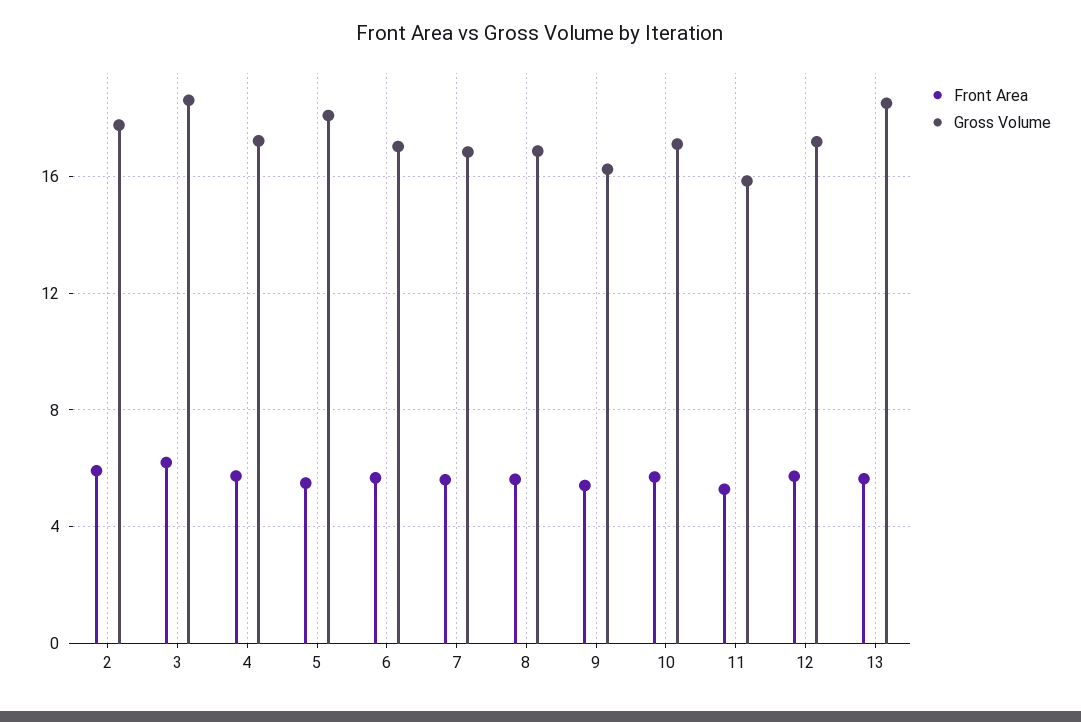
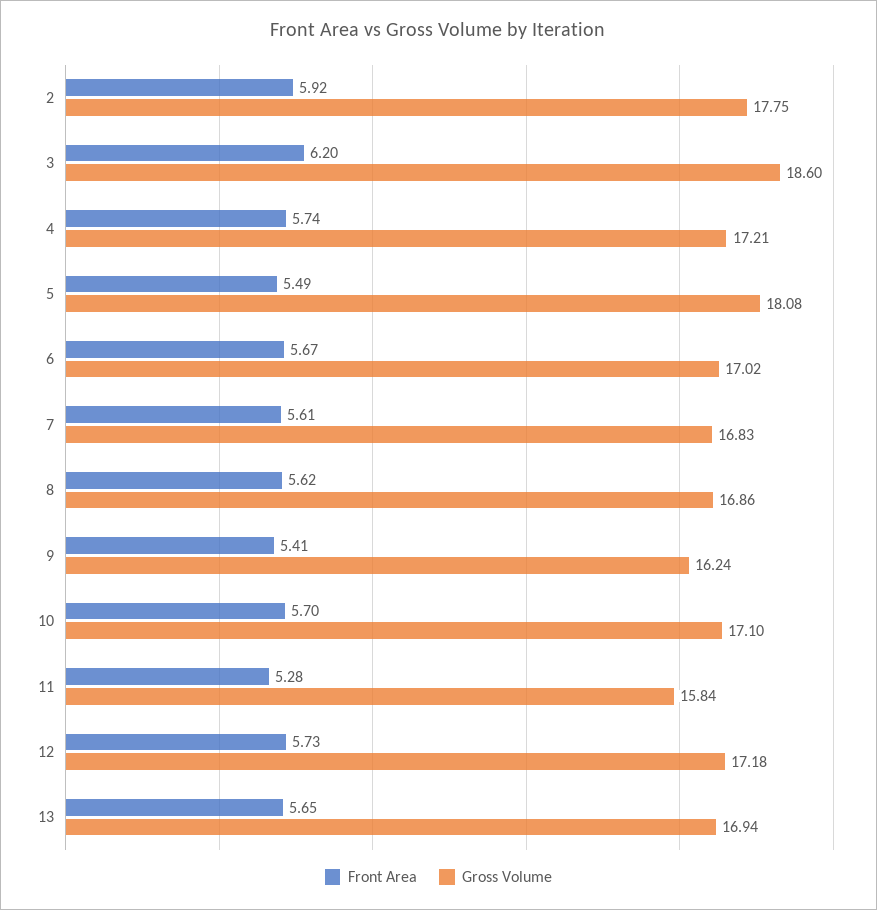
  {
    "Front Area": {
      "2": 5.92,
      "3": 6.2,
      "4": 5.74,
      "5": 5.49,
      "6": 5.67,
      "7": 5.61,
      "8": 5.62,
      "9": 5.41,
      "10": 5.7,
      "11": 5.28,
      "12": 5.73,
      "13": 5.65
    },
    "Gross Volume": {
      "2": 17.75,
      "3": 18.6,
      "4": 17.21,
      "5": 18.08,
      "6": 17.02,
      "7": 16.83,
      "8": 16.86,
      "9": 16.24,
      "10": 17.1,
      "11": 15.84,
      "12": 17.18,
-     "13": 18.5
+     "13": 16.94
    }
  }

